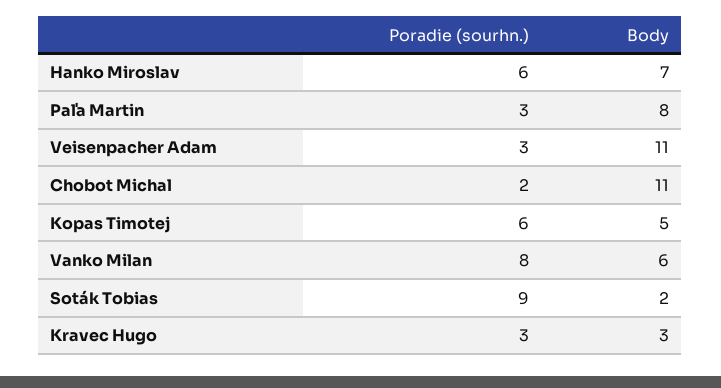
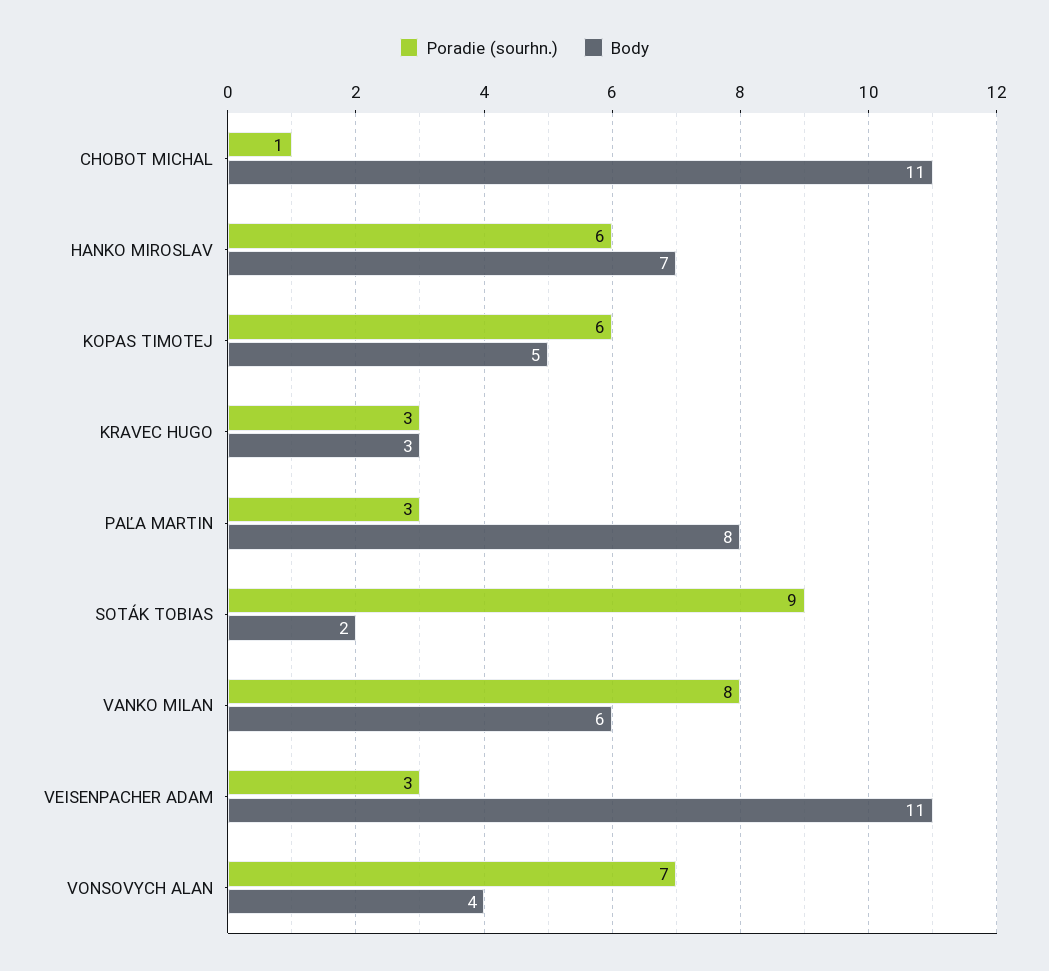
  {
    "Poradie (sourhn.)": {
      "Hanko Miroslav": 6,
      "Paľa Martin": 3,
      "Veisenpacher Adam": 3,
-     "Chobot Michal": 2,
+     "Chobot Michal": 1,
      "Kopas Timotej": 6,
      "Vanko Milan": 8,
      "Soták Tobias": 9,
-     "Kravec Hugo": 3
+     "Kravec Hugo": 3,
+     "VONSOVYCH ALAN": 7
    },
    "Body": {
      "Hanko Miroslav": 7,
      "Paľa Martin": 8,
      "Veisenpacher Adam": 11,
      "Chobot Michal": 11,
      "Kopas Timotej": 5,
      "Vanko Milan": 6,
      "Soták Tobias": 2,
-     "Kravec Hugo": 3
+     "Kravec Hugo": 3,
+     "VONSOVYCH ALAN": 4
    }
  }

